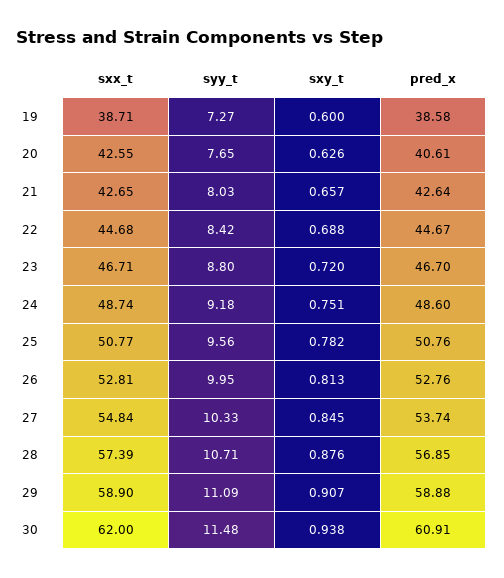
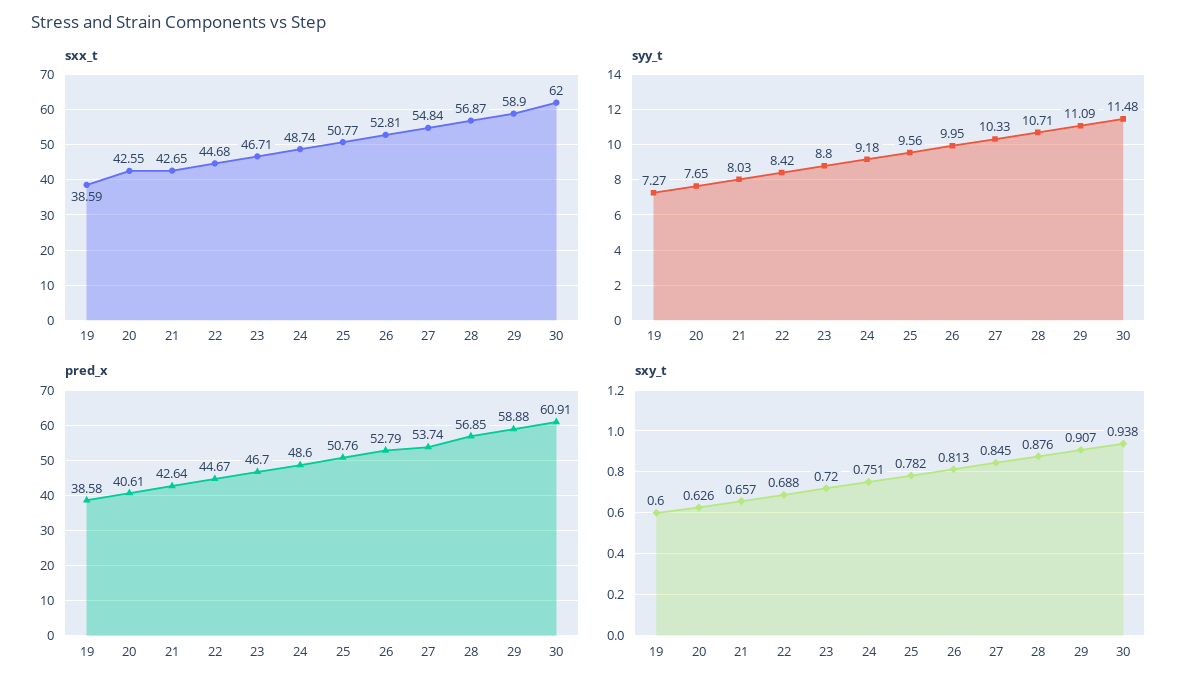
  {
    "sxx_t": {
-     "19": 38.71,
+     "19": 38.59,
      "20": 42.55,
      "21": 42.65,
      "22": 44.68,
      "23": 46.71,
      "24": 48.74,
      "25": 50.77,
      "26": 52.81,
      "27": 54.84,
-     "28": 57.39,
+     "28": 56.87,
      "29": 58.9,
      "30": 62
    },
    "syy_t": {
      "19": 7.27,
      "20": 7.65,
      "21": 8.03,
      "22": 8.42,
      "23": 8.8,
      "24": 9.18,
      "25": 9.56,
      "26": 9.95,
      "27": 10.33,
      "28": 10.71,
      "29": 11.09,
      "30": 11.48
    },
    "sxy_t": {
      "19": 0.6,
      "20": 0.626,
      "21": 0.657,
      "22": 0.688,
      "23": 0.72,
      "24": 0.751,
      "25": 0.782,
      "26": 0.813,
      "27": 0.845,
      "28": 0.876,
      "29": 0.907,
      "30": 0.938
    },
    "pred_x": {
      "19": 38.58,
      "20": 40.61,
      "21": 42.64,
      "22": 44.67,
      "23": 46.7,
      "24": 48.6,
      "25": 50.76,
-     "26": 52.76,
+     "26": 52.79,
      "27": 53.74,
      "28": 56.85,
      "29": 58.88,
      "30": 60.91
    }
  }

